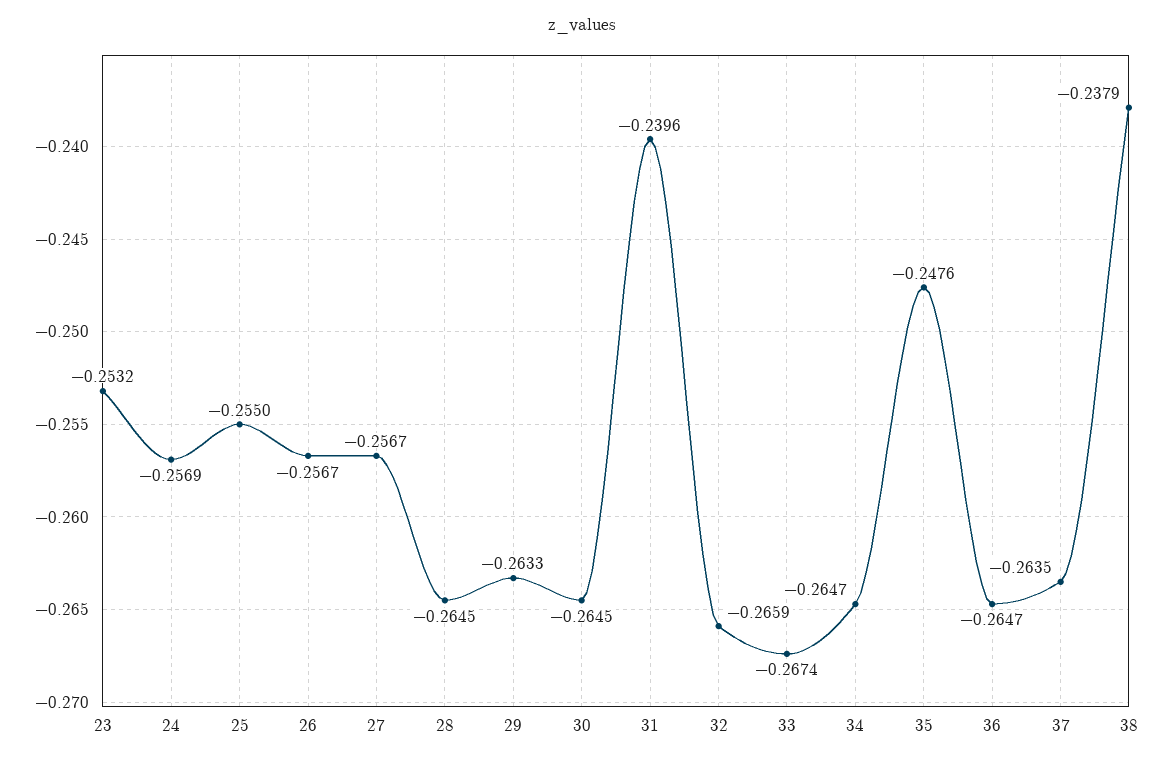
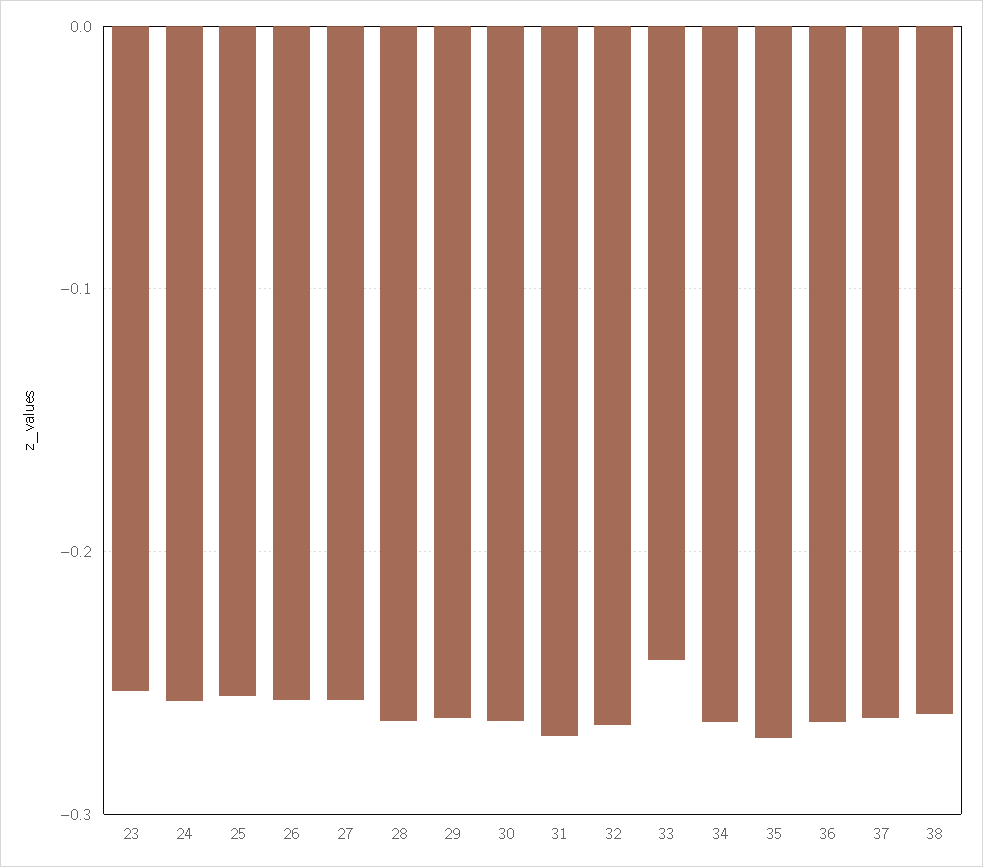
  {
    "23": -0.2532,
    "24": -0.2569,
    "25": -0.255,
    "26": -0.2567,
    "27": -0.2567,
    "28": -0.2645,
    "29": -0.2633,
    "30": -0.2645,
-   "31": -0.2396,
+   "31": -0.27,
    "32": -0.2659,
-   "33": -0.2674,
+   "33": -0.24,
    "34": -0.2647,
-   "35": -0.2476,
+   "35": -0.27,
    "36": -0.2647,
    "37": -0.2635,
-   "38": -0.2379
+   "38": -0.26
  }

